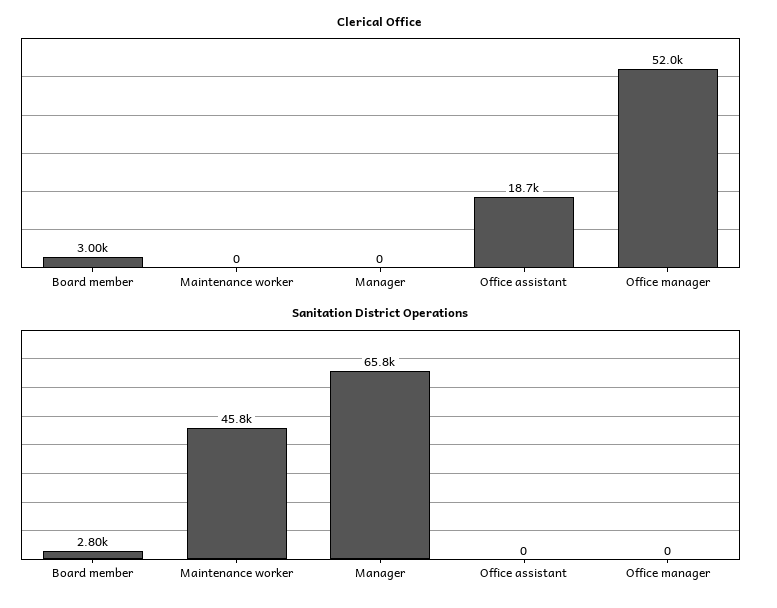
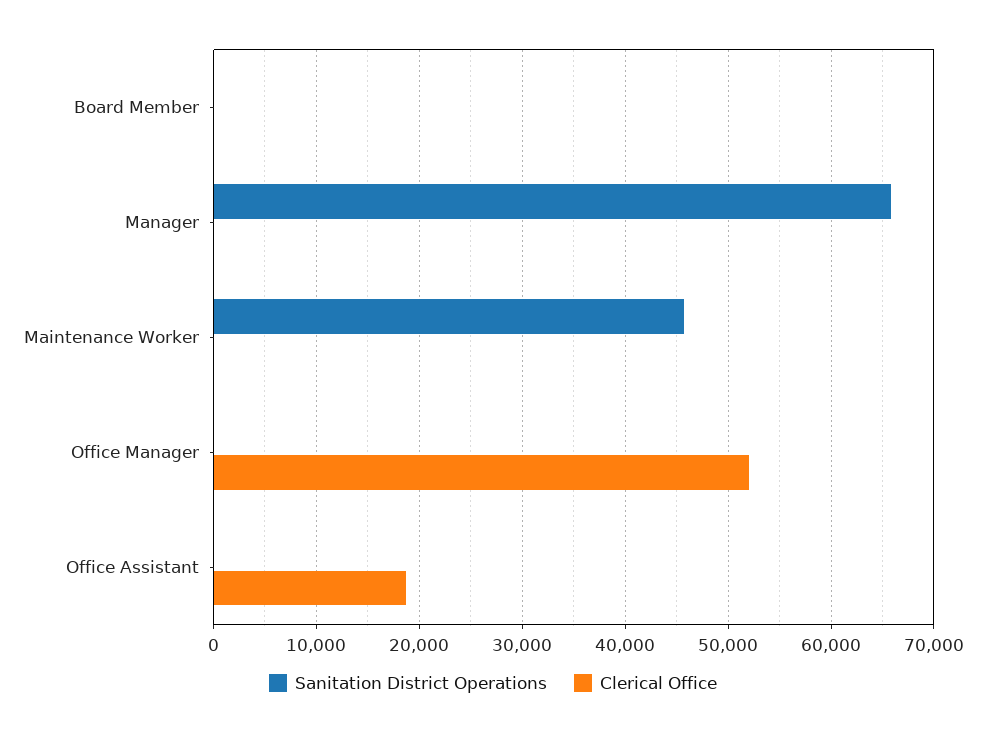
  {
    "Clerical Office": {
-     "Board member": 3000,
+     "Board member": 0,
      "Maintenance worker": 0,
      "Manager": 0,
      "Office assistant": 18700,
      "Office manager": 52000
    },
    "Sanitation District Operations": {
-     "Board member": 2800,
+     "Board member": 0,
      "Maintenance worker": 45800,
      "Manager": 65800,
      "Office assistant": 0,
      "Office manager": 0
    }
  }

